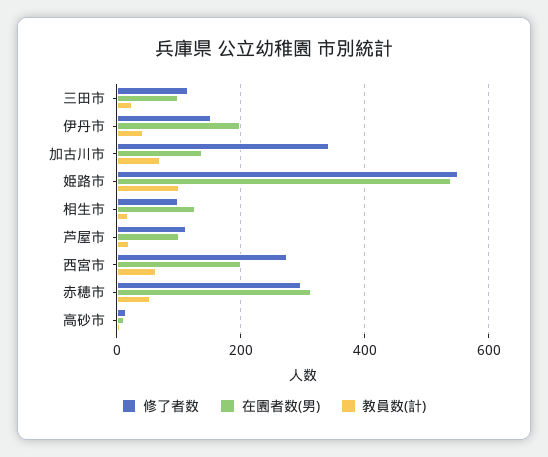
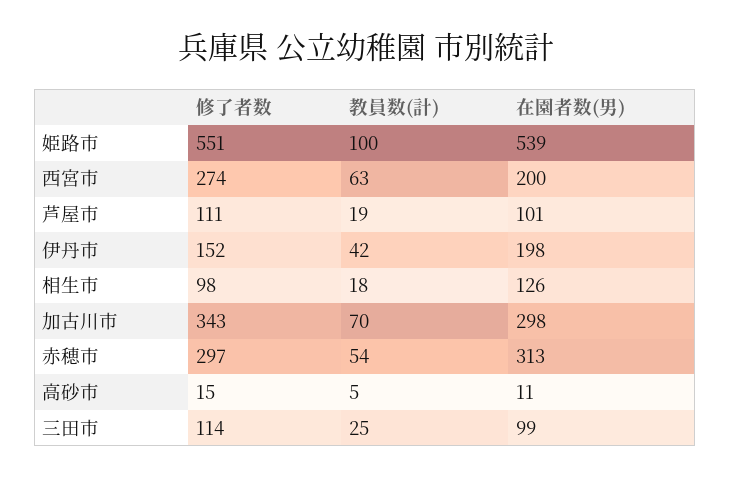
  {
    "修了者数": {
      "三田市": 114,
      "伊丹市": 152,
      "加古川市": 343,
      "姫路市": 551,
      "相生市": 98,
      "芦屋市": 111,
      "西宮市": 274,
      "赤穂市": 297,
      "高砂市": 15
    },
    "在園者数(男)": {
      "三田市": 99,
      "伊丹市": 198,
-     "加古川市": 140,
+     "加古川市": 298,
      "姫路市": 539,
      "相生市": 126,
      "芦屋市": 101,
      "西宮市": 200,
      "赤穂市": 313,
      "高砂市": 11
    },
    "教員数(計)": {
      "三田市": 25,
      "伊丹市": 42,
      "加古川市": 70,
      "姫路市": 100,
      "相生市": 18,
      "芦屋市": 19,
      "西宮市": 63,
      "赤穂市": 54,
      "高砂市": 5
    }
  }

